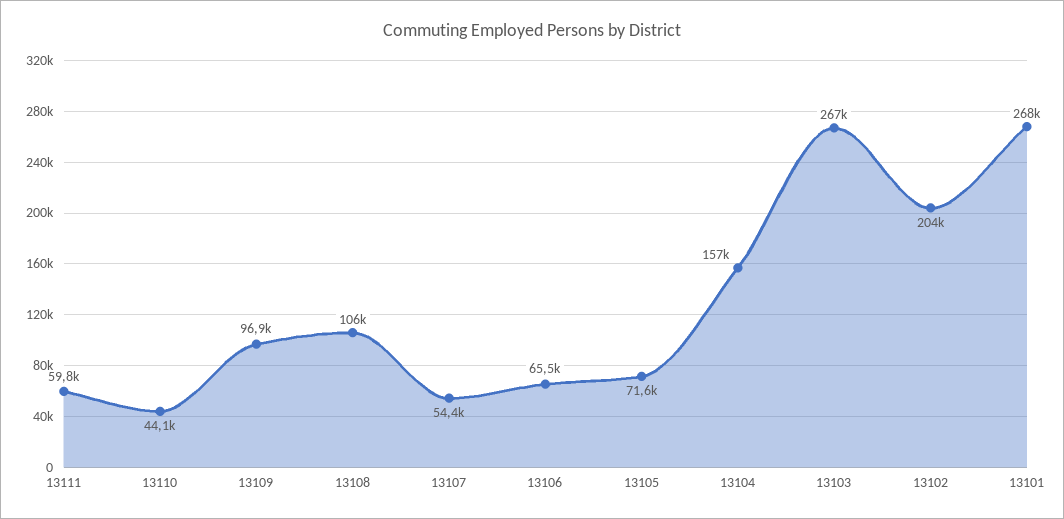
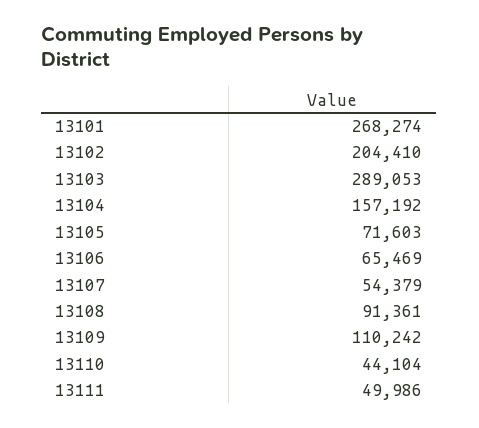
  {
-   "13111": 59800,
+   "13111": 49986,
    "13110": 44104,
-   "13109": 96900,
+   "13109": 110242,
-   "13108": 106000,
+   "13108": 91361,
    "13107": 54379,
    "13106": 65469,
    "13105": 71603,
    "13104": 157192,
-   "13103": 267000,
+   "13103": 289053,
    "13102": 204410,
    "13101": 268274
  }

